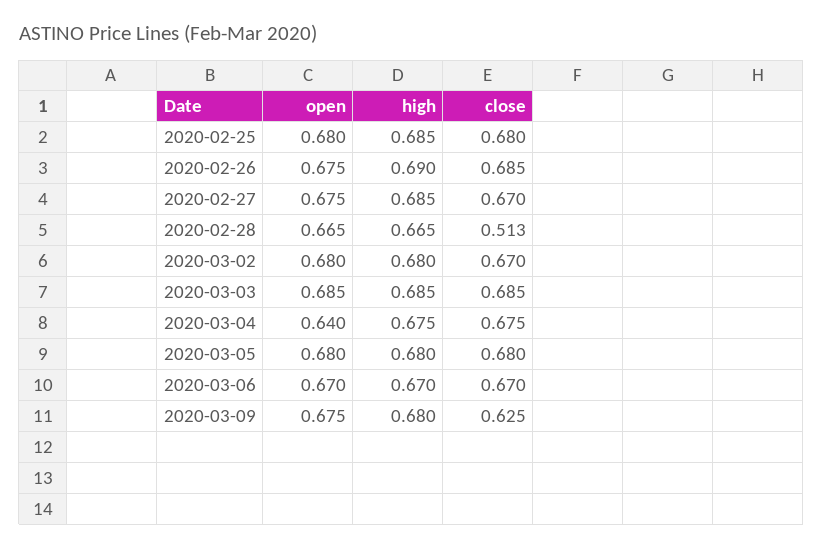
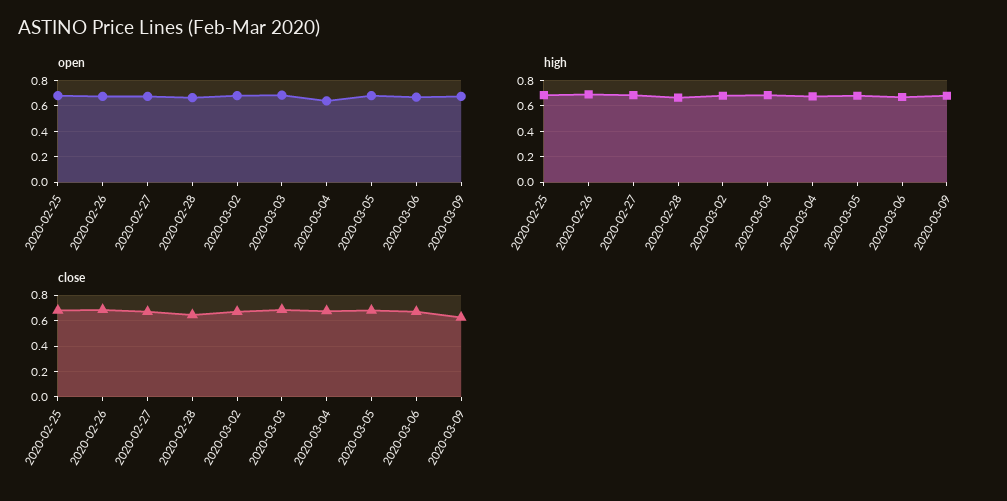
  {
    "open": {
      "2020-02-25": 0.68,
      "2020-02-26": 0.675,
      "2020-02-27": 0.675,
      "2020-02-28": 0.665,
      "2020-03-02": 0.68,
      "2020-03-03": 0.685,
      "2020-03-04": 0.64,
      "2020-03-05": 0.68,
      "2020-03-06": 0.67,
      "2020-03-09": 0.675
    },
    "high": {
      "2020-02-25": 0.685,
      "2020-02-26": 0.69,
      "2020-02-27": 0.685,
      "2020-02-28": 0.665,
      "2020-03-02": 0.68,
      "2020-03-03": 0.685,
      "2020-03-04": 0.675,
      "2020-03-05": 0.68,
      "2020-03-06": 0.67,
      "2020-03-09": 0.68
    },
    "close": {
      "2020-02-25": 0.68,
      "2020-02-26": 0.685,
      "2020-02-27": 0.67,
-     "2020-02-28": 0.513,
+     "2020-02-28": 0.65,
      "2020-03-02": 0.67,
      "2020-03-03": 0.685,
      "2020-03-04": 0.675,
      "2020-03-05": 0.68,
      "2020-03-06": 0.67,
      "2020-03-09": 0.625
    }
  }

